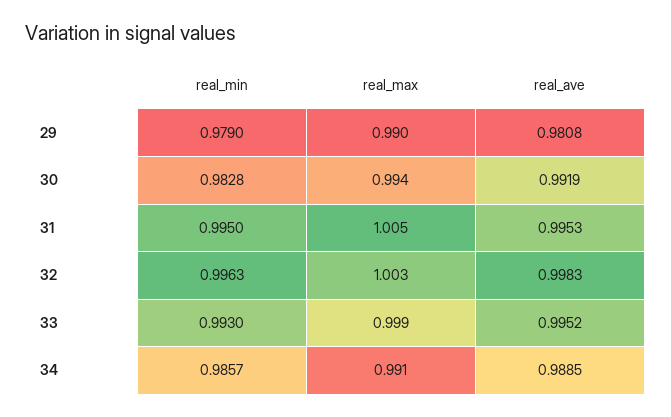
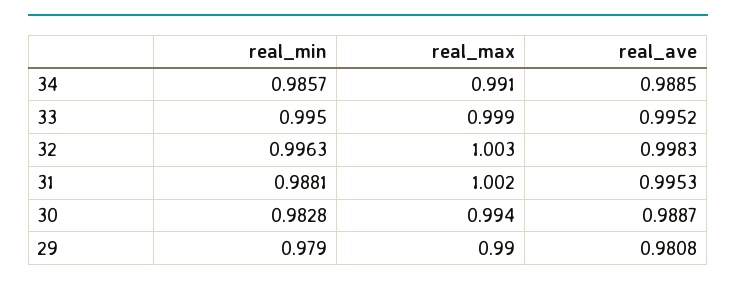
  {
    "real_min": {
      "29": 0.979,
      "30": 0.9828,
-     "31": 0.995,
+     "31": 0.9881,
      "32": 0.9963,
-     "33": 0.993,
+     "33": 0.995,
      "34": 0.9857
    },
    "real_max": {
      "29": 0.99,
      "30": 0.994,
-     "31": 1.005,
+     "31": 1.002,
      "32": 1.003,
      "33": 0.999,
      "34": 0.991
    },
    "real_ave": {
      "29": 0.9808,
-     "30": 0.9919,
+     "30": 0.9887,
      "31": 0.9953,
      "32": 0.9983,
      "33": 0.9952,
      "34": 0.9885
    }
  }

